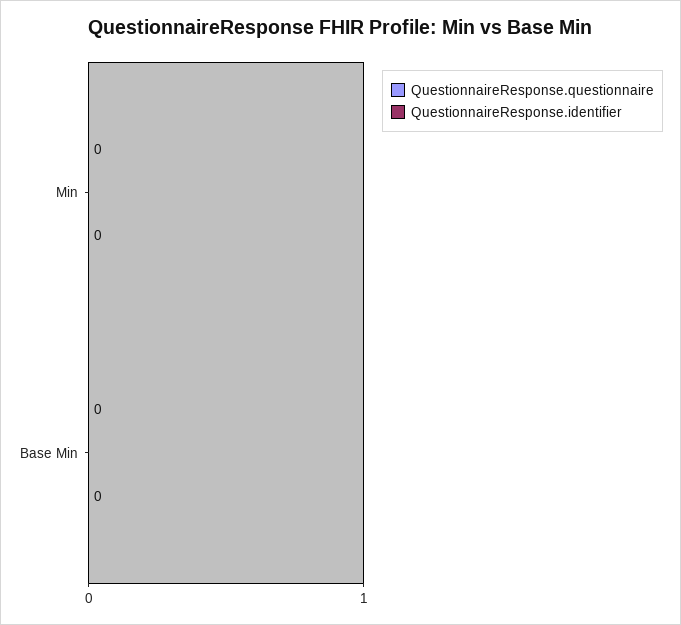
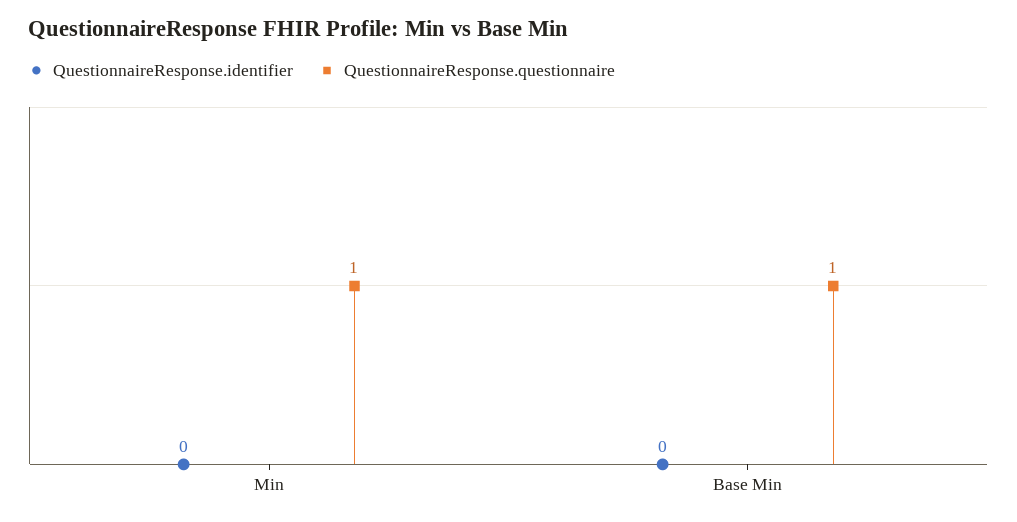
  {
    "QuestionnaireResponse.questionnaire": {
-     "Min": 0,
+     "Min": 1,
-     "Base Min": 0
+     "Base Min": 1
    },
    "QuestionnaireResponse.identifier": {
      "Min": 0,
      "Base Min": 0
    }
  }

